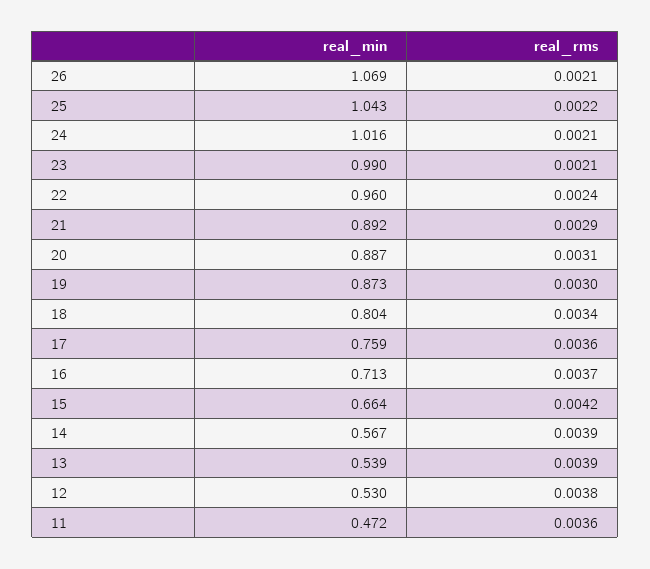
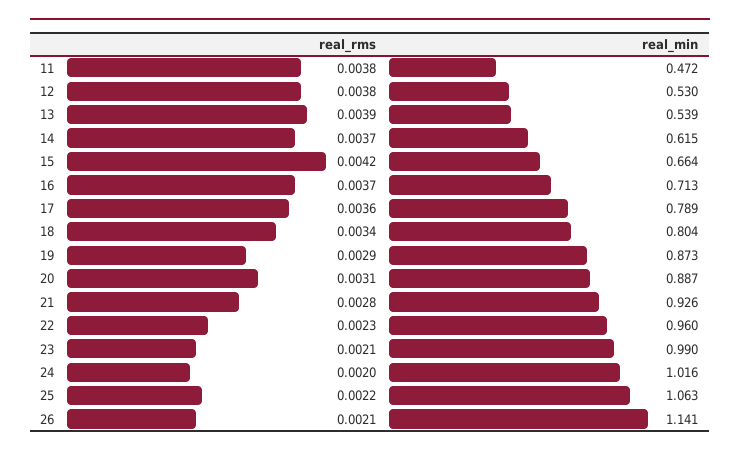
  {
    "real_min": {
-     "26": 1.069,
+     "26": 1.141,
-     "25": 1.043,
+     "25": 1.063,
      "24": 1.016,
      "23": 0.99,
      "22": 0.96,
-     "21": 0.892,
+     "21": 0.926,
      "20": 0.887,
      "19": 0.873,
      "18": 0.804,
-     "17": 0.759,
+     "17": 0.789,
      "16": 0.713,
      "15": 0.664,
-     "14": 0.567,
+     "14": 0.615,
      "13": 0.539,
      "12": 0.53,
      "11": 0.472
    },
    "real_rms": {
      "26": 0.0021,
      "25": 0.0022,
-     "24": 0.0021,
+     "24": 0.002,
      "23": 0.0021,
-     "22": 0.0024,
+     "22": 0.0023,
-     "21": 0.0029,
+     "21": 0.0028,
      "20": 0.0031,
-     "19": 0.003,
+     "19": 0.0029,
      "18": 0.0034,
      "17": 0.0036,
      "16": 0.0037,
      "15": 0.0042,
-     "14": 0.0039,
+     "14": 0.0037,
      "13": 0.0039,
      "12": 0.0038,
-     "11": 0.0036
+     "11": 0.0038
    }
  }

